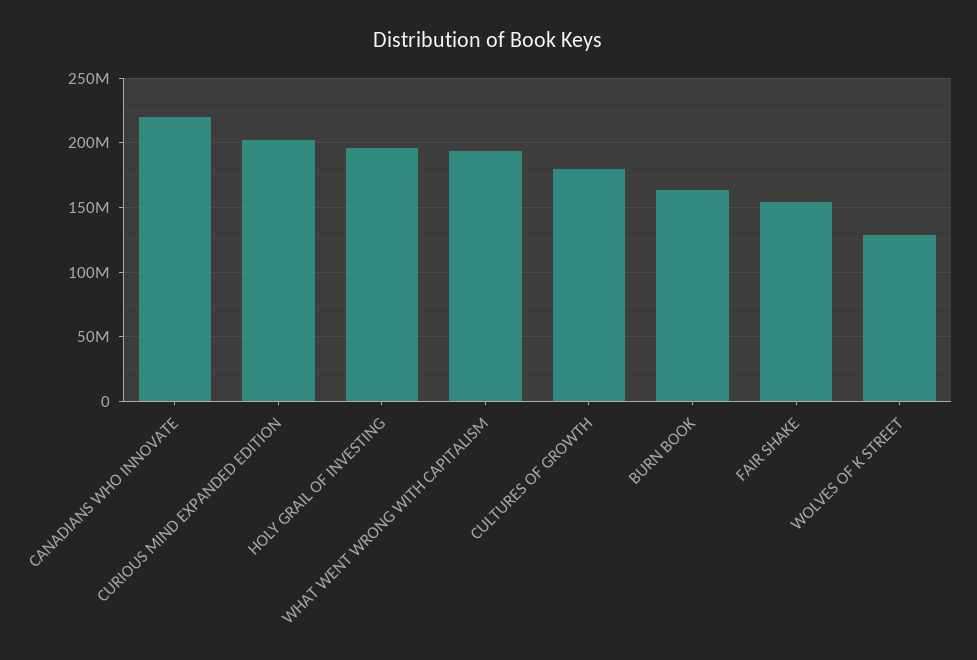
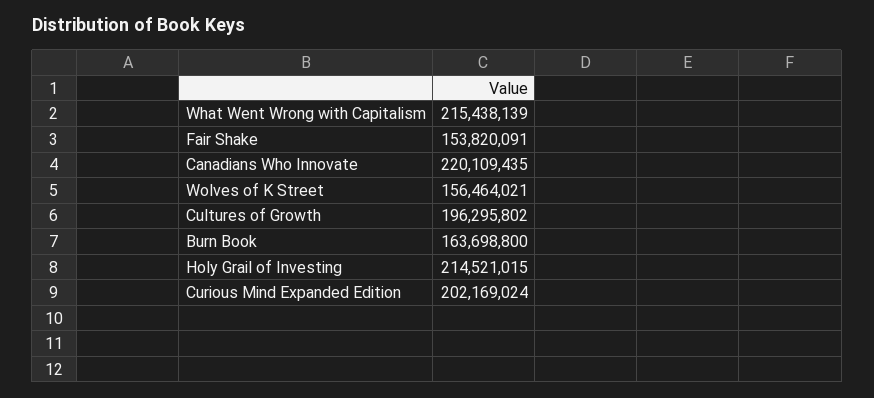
  {
    "CANADIANS WHO INNOVATE": 220109435,
    "CURIOUS MIND EXPANDED EDITION": 202169024,
-   "HOLY GRAIL OF INVESTING": 195000000,
+   "HOLY GRAIL OF INVESTING": 214521015,
-   "WHAT WENT WRONG WITH CAPITALISM": 195000000,
+   "WHAT WENT WRONG WITH CAPITALISM": 215438139,
-   "CULTURES OF GROWTH": 180000000,
+   "CULTURES OF GROWTH": 196295802,
    "BURN BOOK": 163698800,
    "FAIR SHAKE": 153820091,
-   "WOLVES OF K STREET": 130000000
+   "WOLVES OF K STREET": 156464021
  }

